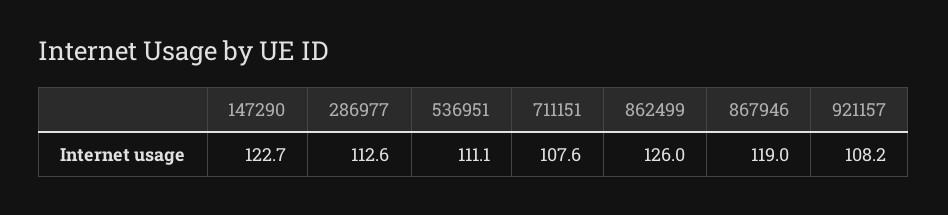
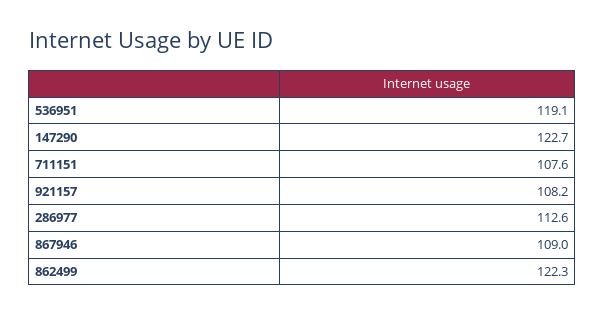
  {
    "147290": 122.7,
    "286977": 112.6,
-   "536951": 111.1,
+   "536951": 119.1,
    "711151": 107.6,
-   "862499": 126,
+   "862499": 122.3,
-   "867946": 119,
+   "867946": 109,
    "921157": 108.2
  }

